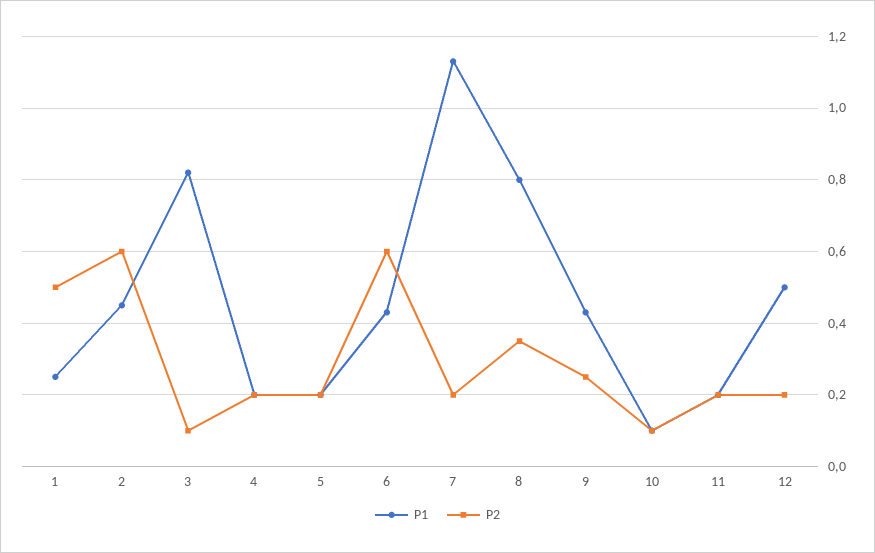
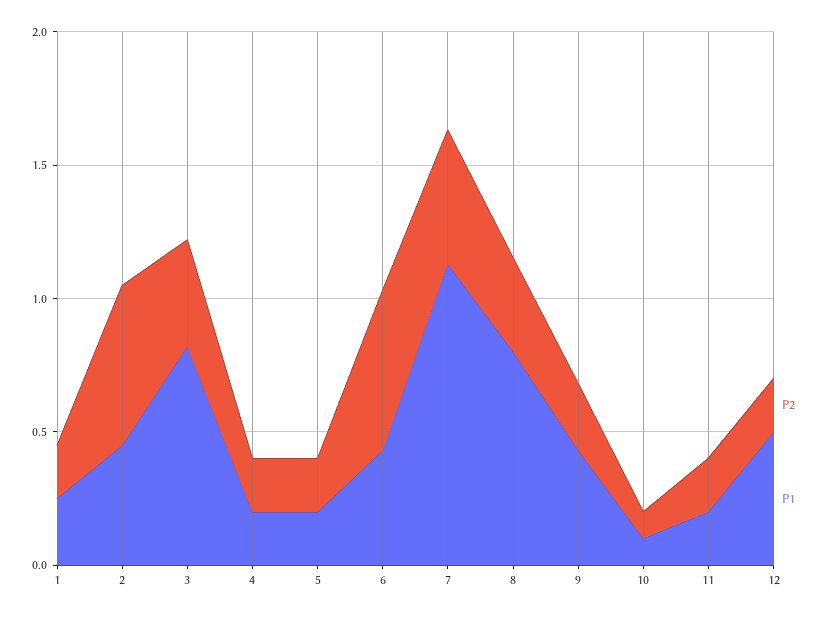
  {
    "P1": {
      "1": 0.25,
      "2": 0.45,
      "3": 0.8,
      "4": 0.2,
      "5": 0.2,
      "6": 0.45,
      "7": 1.15,
      "8": 0.8,
      "9": 0.45,
      "10": 0.1,
      "11": 0.2,
      "12": 0.5
    },
    "P2": {
-     "1": 0.5,
+     "1": 0.2,
      "2": 0.6,
-     "3": 0.1,
+     "3": 0.4,
      "4": 0.2,
      "5": 0.2,
      "6": 0.6,
-     "7": 0.2,
+     "7": 0.5,
      "8": 0.35,
      "9": 0.25,
      "10": 0.1,
      "11": 0.2,
      "12": 0.2
    }
  }

